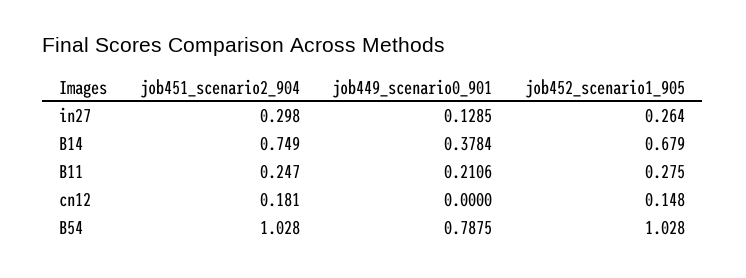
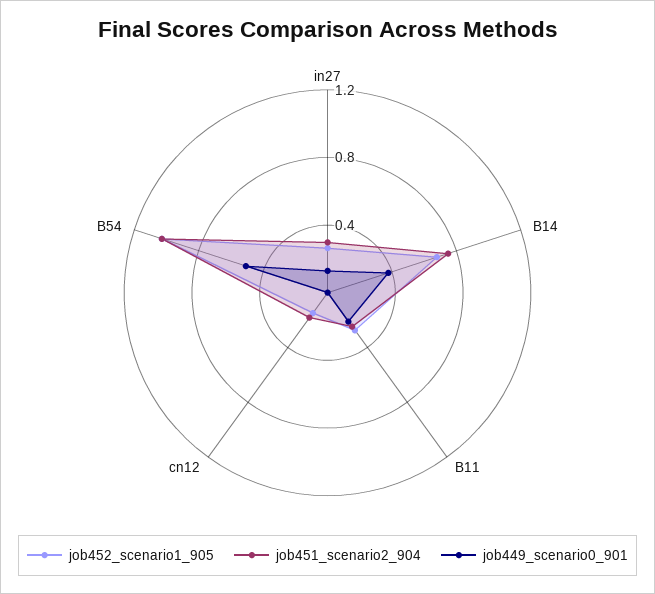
  {
    "job451_scenario2_904": {
      "in27": 0.298,
      "B14": 0.749,
      "B11": 0.247,
      "cn12": 0.181,
      "B54": 1.028
    },
    "job449_scenario0_901": {
      "in27": 0.1285,
      "B14": 0.3784,
      "B11": 0.2106,
      "cn12": 0,
-     "B54": 0.7875
+     "B54": 0.5
    },
    "job452_scenario1_905": {
      "in27": 0.264,
      "B14": 0.679,
      "B11": 0.275,
      "cn12": 0.148,
      "B54": 1.028
    }
  }

